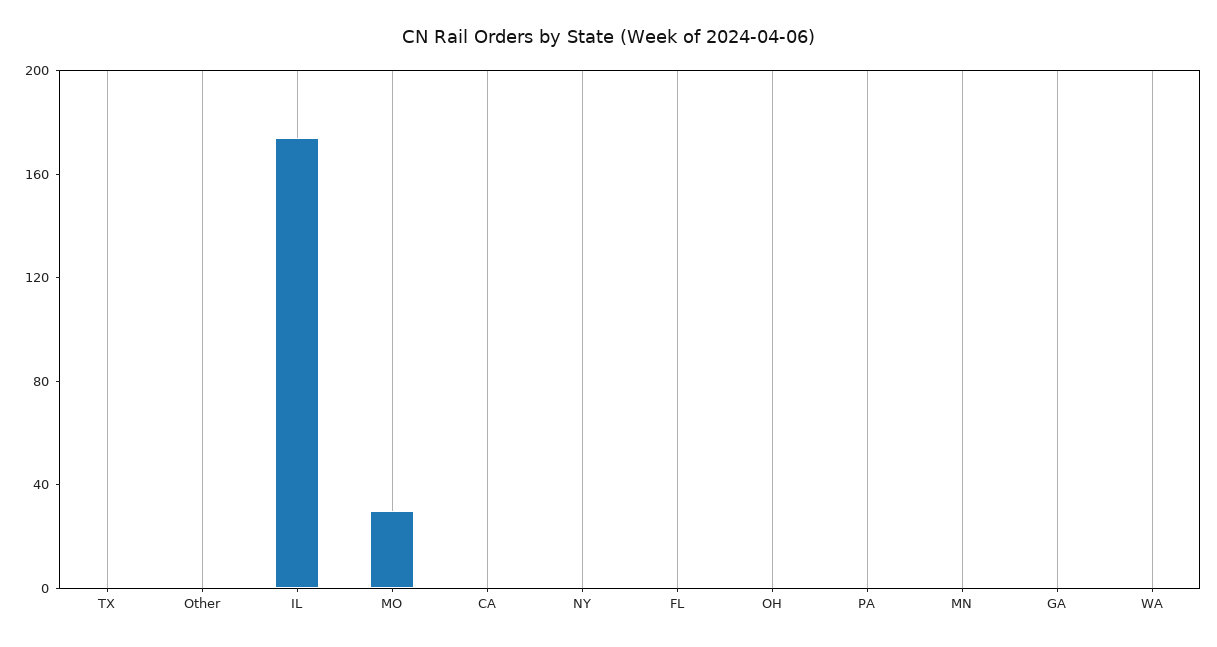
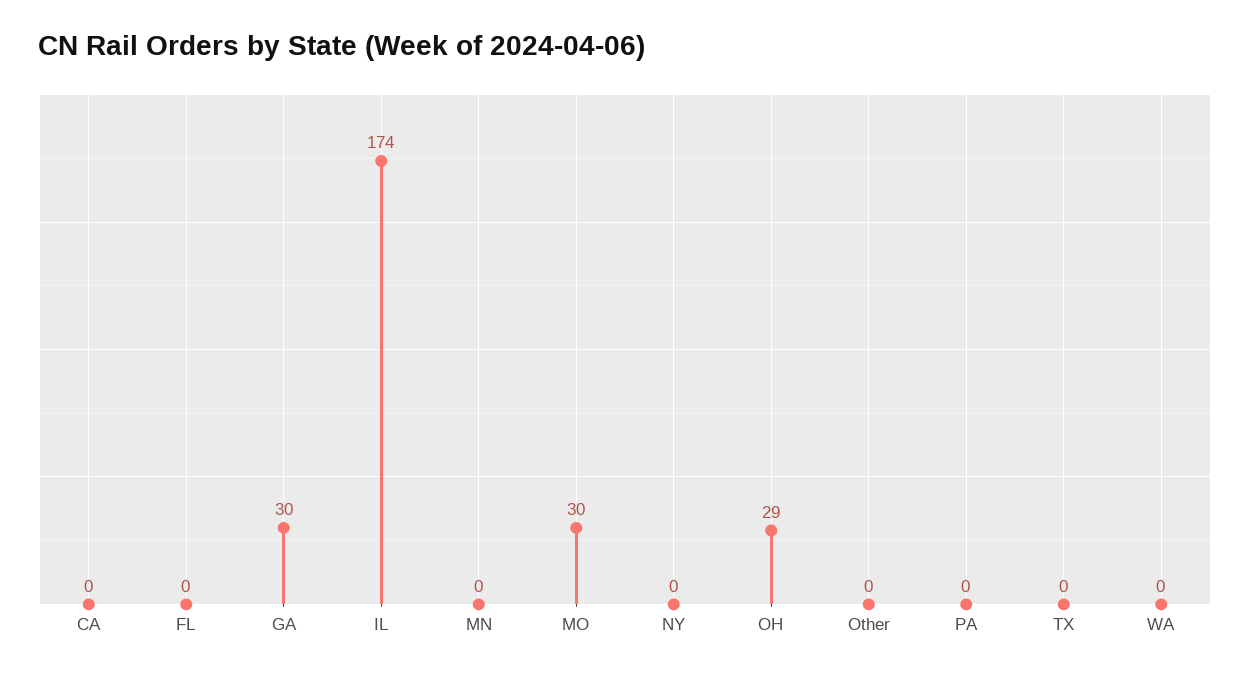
  {
    "TX": 0,
    "Other": 0,
    "IL": 174,
    "MO": 30,
    "CA": 0,
    "NY": 0,
    "FL": 0,
-   "OH": 0,
+   "OH": 29,
    "PA": 0,
    "MN": 0,
-   "GA": 0,
+   "GA": 30,
    "WA": 0
  }

